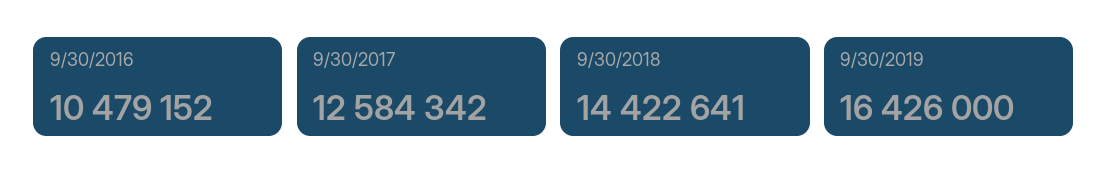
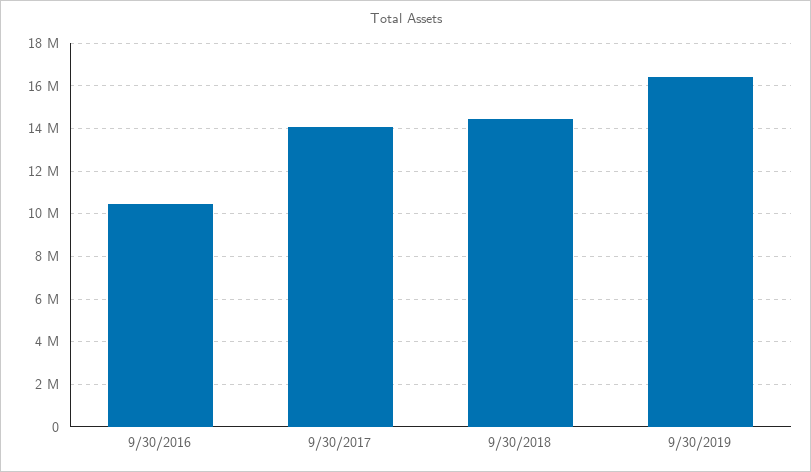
  {
    "9/30/2016": 10479152,
-   "9/30/2017": 12584342,
+   "9/30/2017": 14000000,
    "9/30/2018": 14422641,
    "9/30/2019": 16426000
  }

